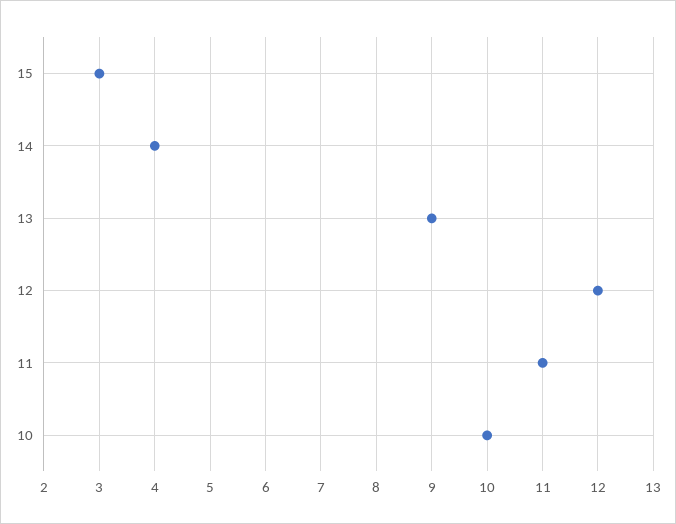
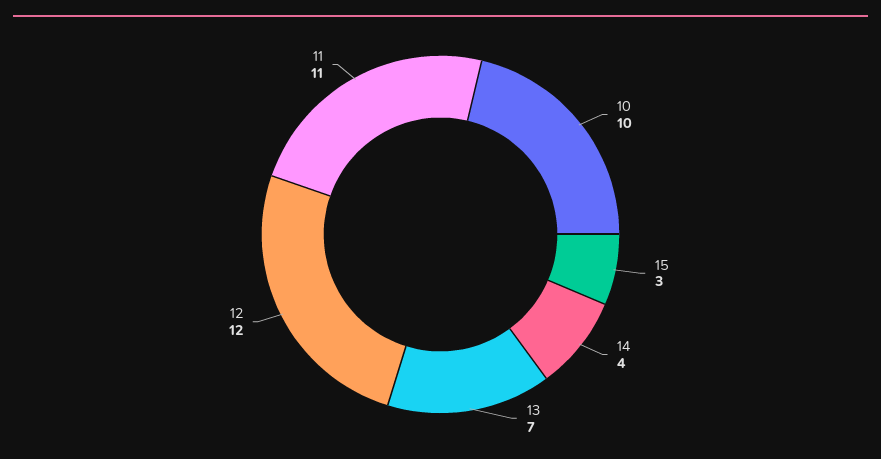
  {
    "15": 3,
    "14": 4,
-   "13": 9,
+   "13": 7,
    "12": 12,
    "11": 11,
    "10": 10
  }

